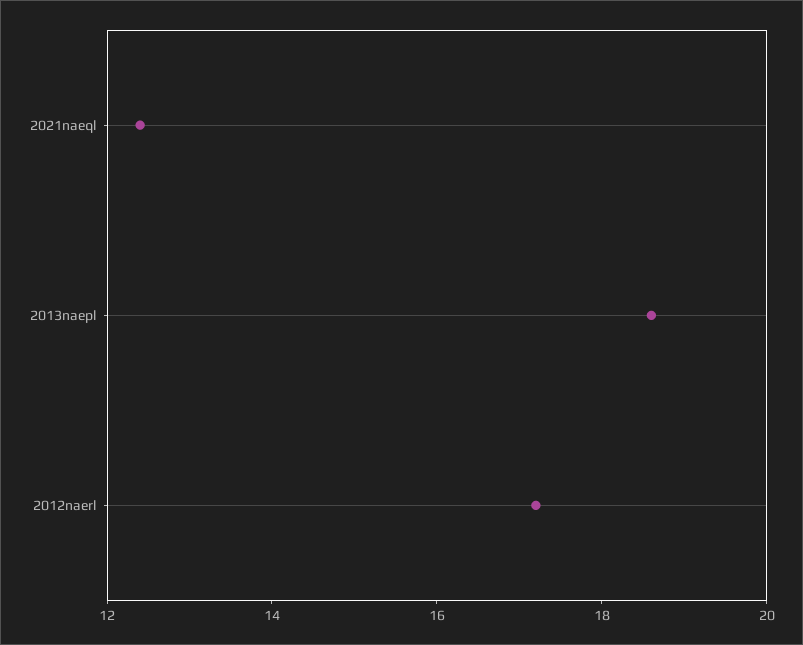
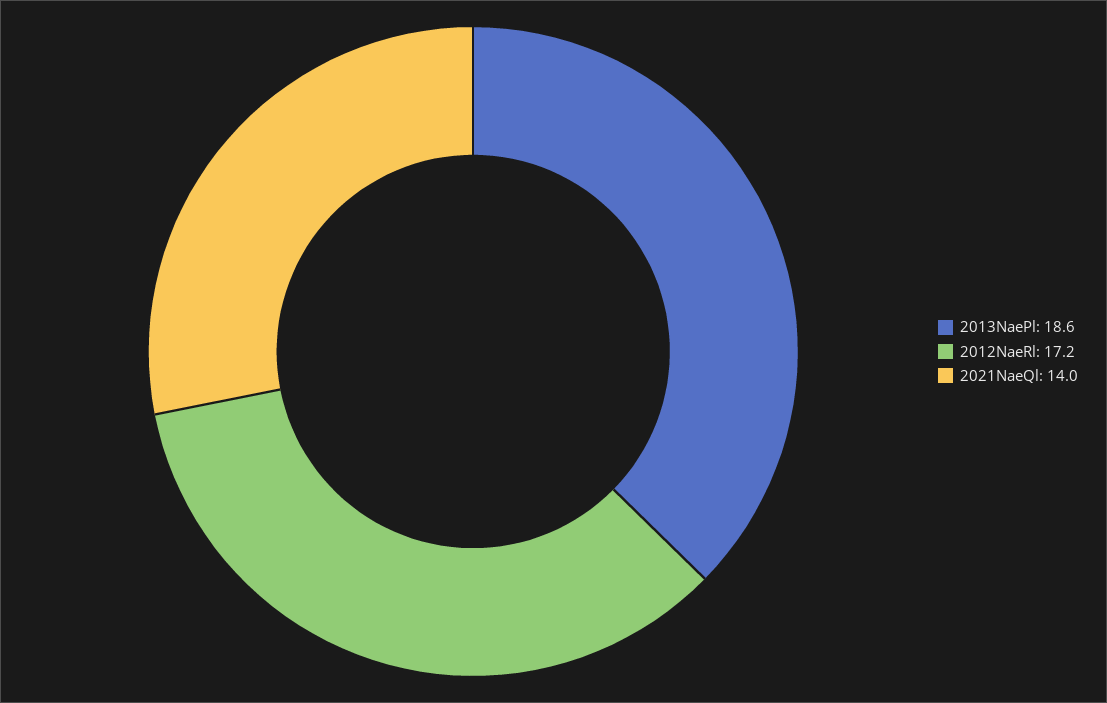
  {
-   "2021naeql": 12.5,
+   "2021naeql": 14,
    "2013naepl": 18.6,
    "2012naerl": 17.2
  }

